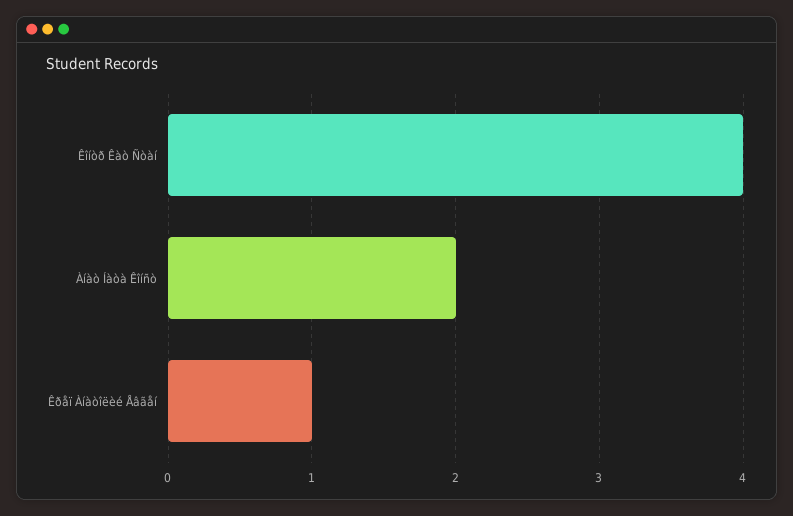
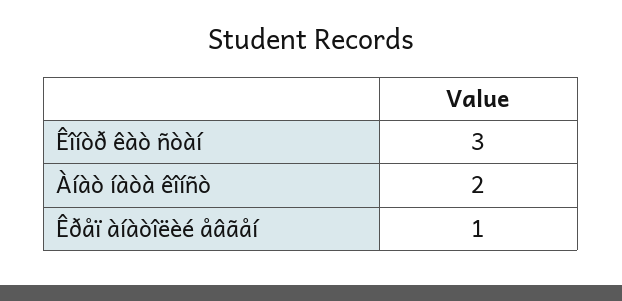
  {
-   "Êîíòð Êàò Ñòàí": 4,
+   "Êîíòð Êàò Ñòàí": 3,
    "Àíàò Íàòà Êîíñò": 2,
    "Êðåï Àíàòîëèé Åâãåí": 1
  }

